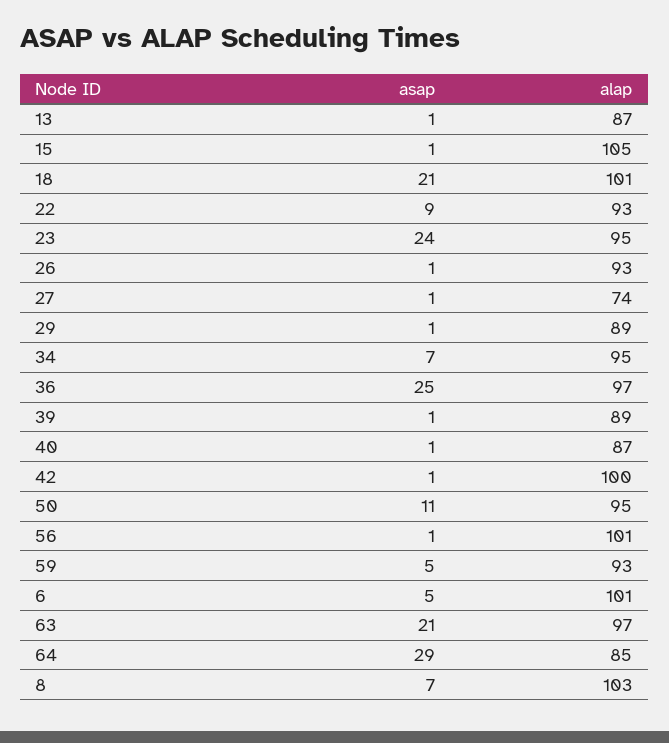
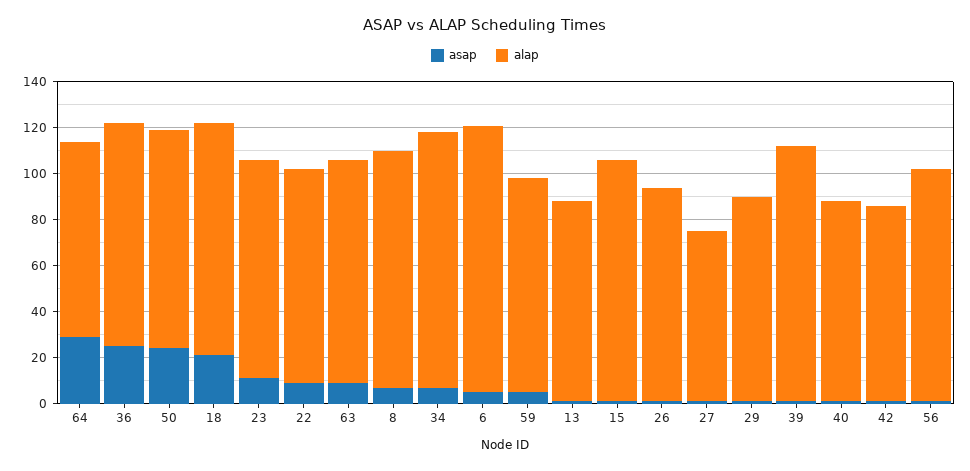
  {
    "asap": {
      "13": 1,
      "15": 1,
      "18": 21,
      "22": 9,
-     "23": 24,
+     "23": 10,
      "26": 1,
      "27": 1,
      "29": 1,
      "34": 7,
      "36": 25,
      "39": 1,
      "40": 1,
      "42": 1,
-     "50": 11,
+     "50": 25,
      "56": 1,
      "59": 5,
      "6": 5,
-     "63": 21,
+     "63": 10,
      "64": 29,
      "8": 7
    },
    "alap": {
      "13": 87,
      "15": 105,
      "18": 101,
      "22": 93,
      "23": 95,
      "26": 93,
      "27": 74,
      "29": 89,
-     "34": 95,
+     "34": 110,
      "36": 97,
-     "39": 89,
+     "39": 110,
      "40": 87,
-     "42": 100,
+     "42": 85,
      "50": 95,
      "56": 101,
      "59": 93,
-     "6": 101,
+     "6": 115,
      "63": 97,
      "64": 85,
      "8": 103
    }
  }

